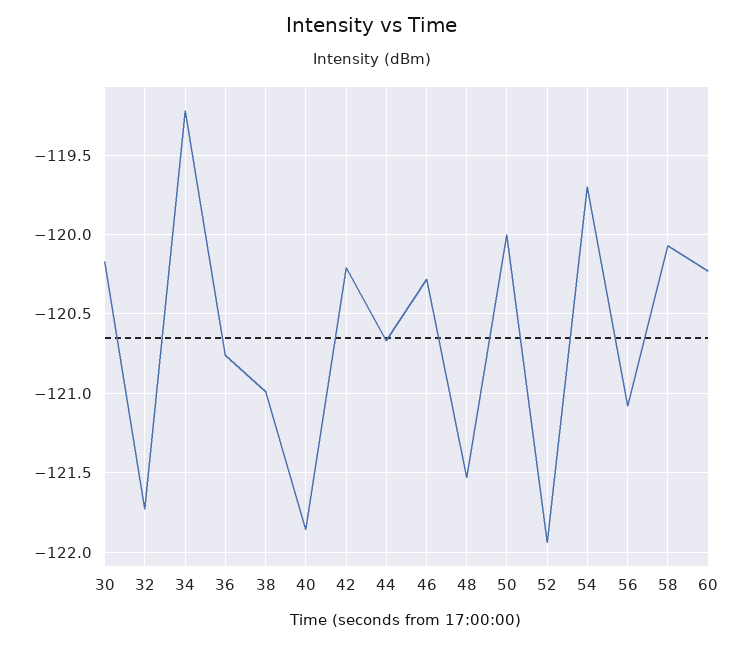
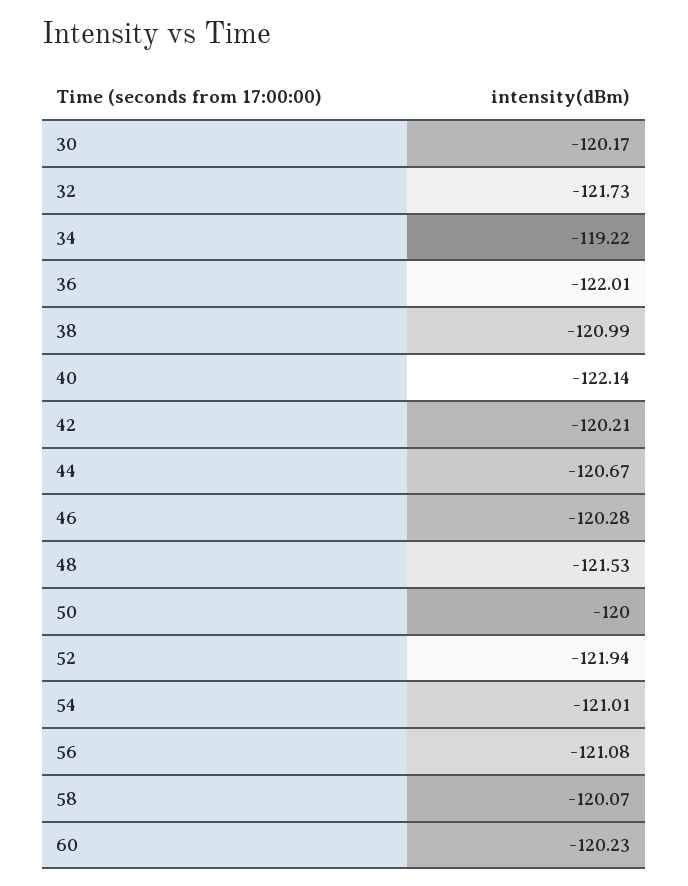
  {
    "30": -120.17,
    "32": -121.73,
    "34": -119.22,
-   "36": -120.75,
+   "36": -122.01,
    "38": -120.99,
-   "40": -121.85,
+   "40": -122.14,
    "42": -120.21,
    "44": -120.67,
    "46": -120.28,
    "48": -121.53,
    "50": -120,
    "52": -121.94,
-   "54": -119.7,
+   "54": -121.01,
    "56": -121.08,
    "58": -120.07,
    "60": -120.23
  }

